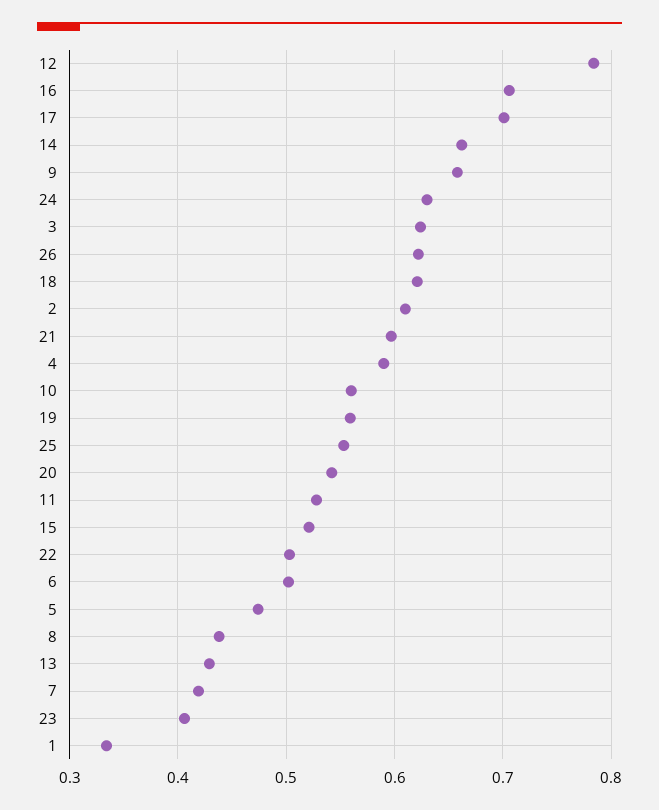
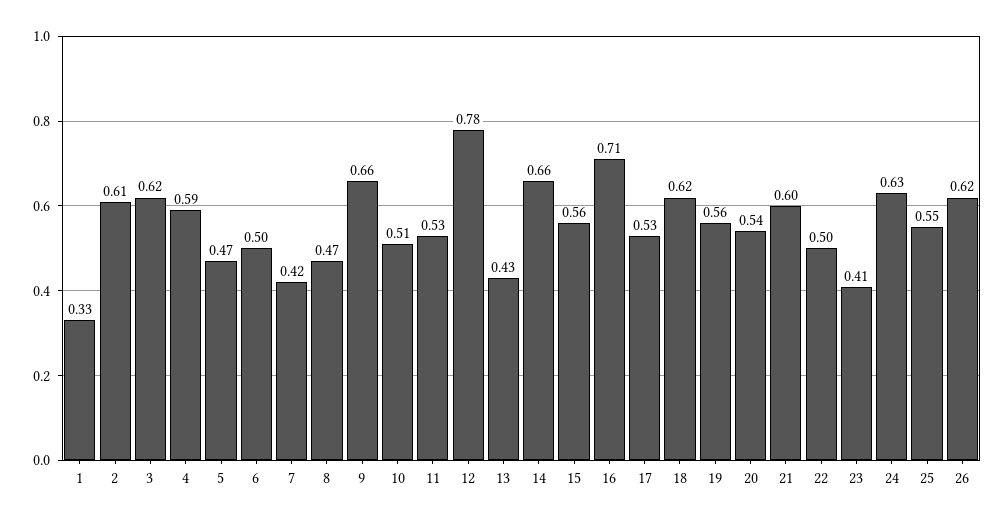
  {
    "12": 0.78,
    "16": 0.71,
-   "17": 0.7,
+   "17": 0.53,
    "14": 0.66,
    "9": 0.66,
    "24": 0.63,
    "3": 0.62,
    "26": 0.62,
    "18": 0.62,
    "2": 0.61,
    "21": 0.6,
    "4": 0.59,
-   "10": 0.56,
+   "10": 0.51,
    "19": 0.56,
    "25": 0.55,
    "20": 0.54,
    "11": 0.53,
-   "15": 0.52,
+   "15": 0.56,
    "22": 0.5,
    "6": 0.5,
    "5": 0.47,
-   "8": 0.44,
+   "8": 0.47,
    "13": 0.43,
    "7": 0.42,
    "23": 0.41,
    "1": 0.33
  }

